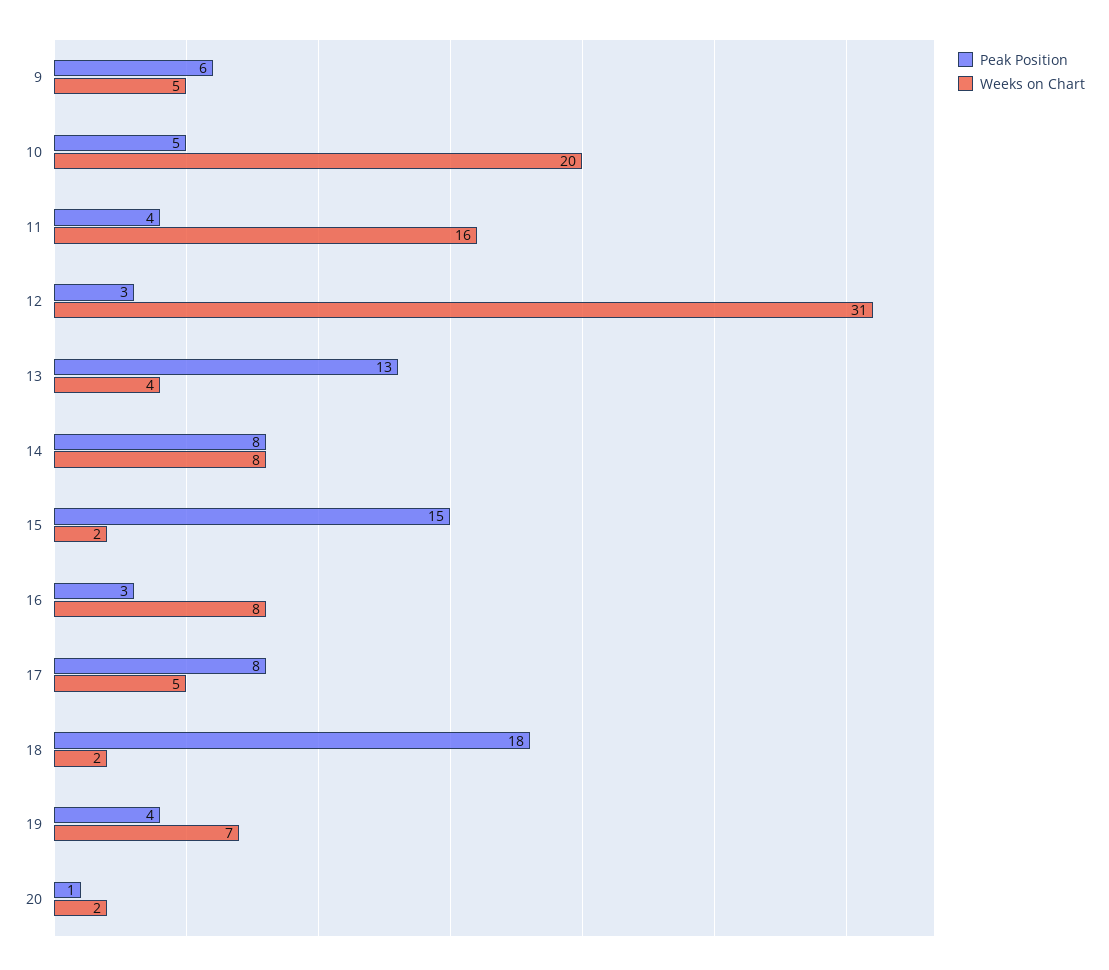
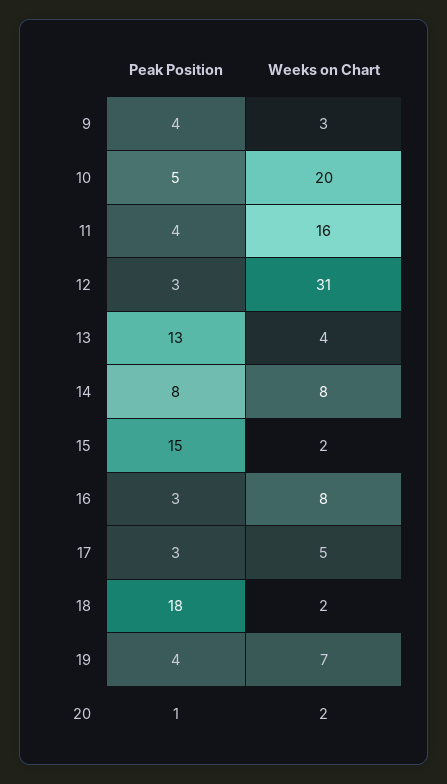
  {
    "Peak Position": {
-     "9": 6,
+     "9": 4,
      "10": 5,
      "11": 4,
      "12": 3,
      "13": 13,
      "14": 8,
      "15": 15,
      "16": 3,
-     "17": 8,
+     "17": 3,
      "18": 18,
      "19": 4,
      "20": 1
    },
    "Weeks on Chart": {
-     "9": 5,
+     "9": 3,
      "10": 20,
      "11": 16,
      "12": 31,
      "13": 4,
      "14": 8,
      "15": 2,
      "16": 8,
      "17": 5,
      "18": 2,
      "19": 7,
      "20": 2
    }
  }

